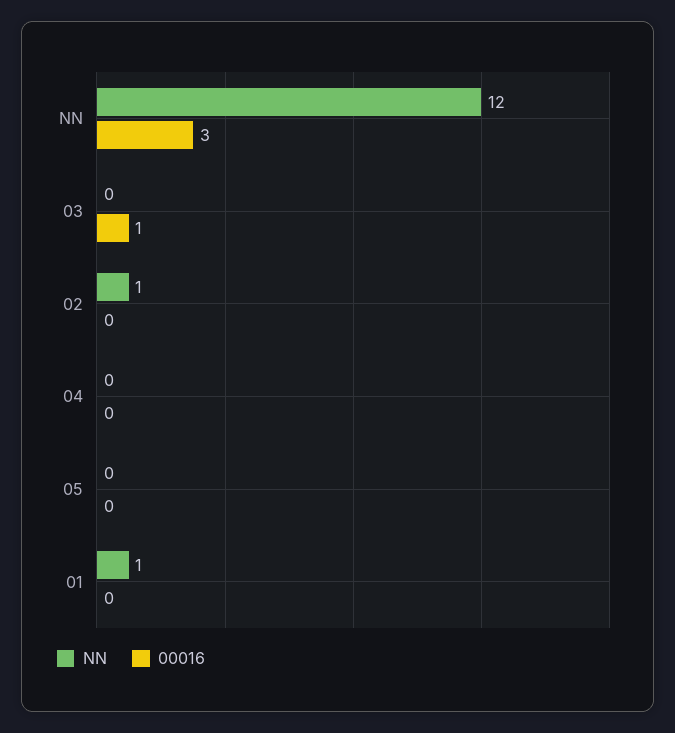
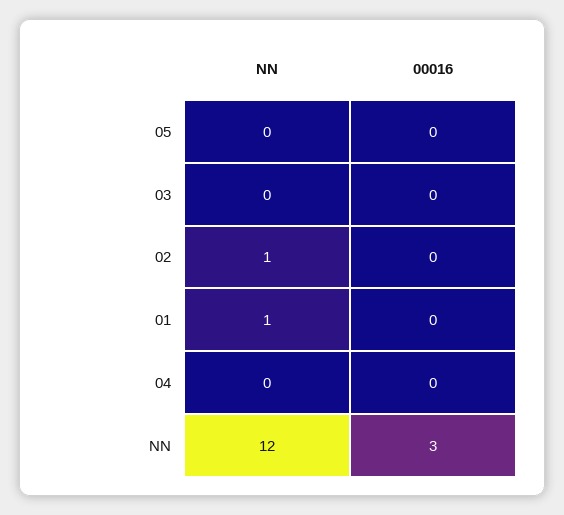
  {
    "NN": {
      "NN": 12,
      "03": 0,
      "02": 1,
      "04": 0,
      "05": 0,
      "01": 1
    },
    "00016": {
      "NN": 3,
-     "03": 1,
+     "03": 0,
      "02": 0,
      "04": 0,
      "05": 0,
      "01": 0
    }
  }

